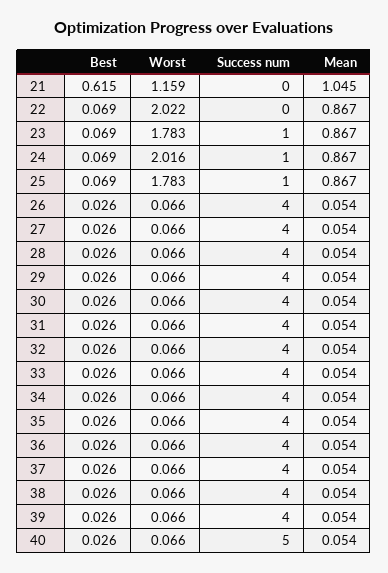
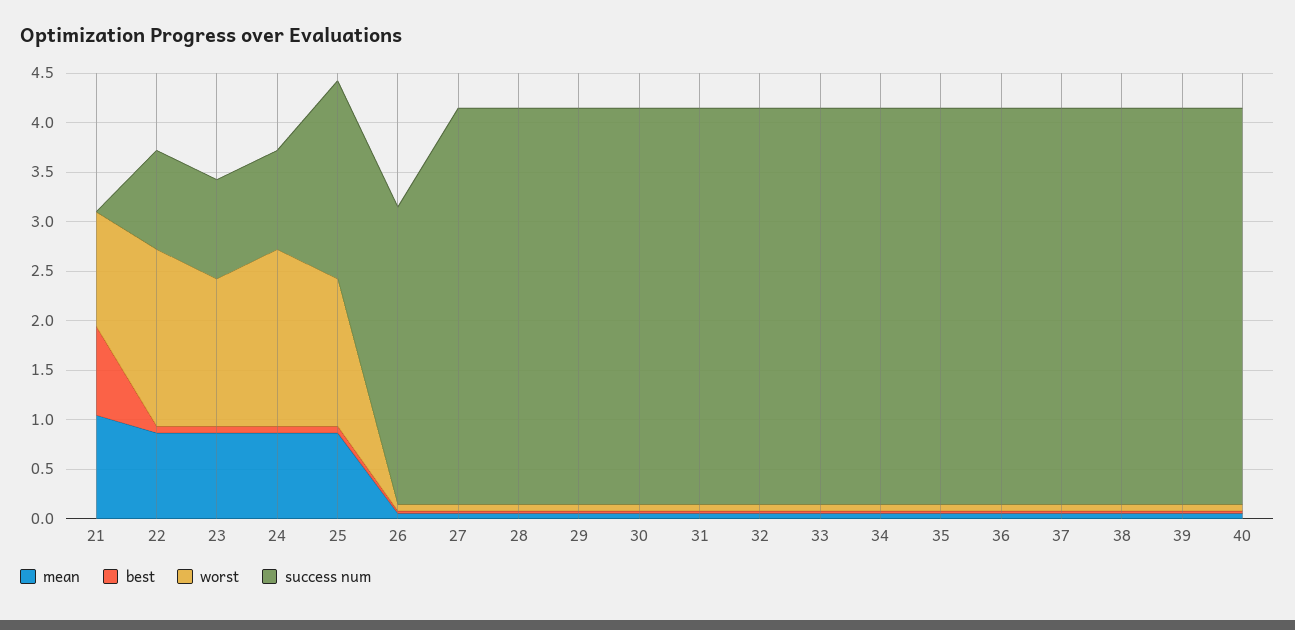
  {
    "Best": {
-     "21": 0.615,
+     "21": 0.9,
      "22": 0.069,
      "23": 0.069,
      "24": 0.069,
      "25": 0.069,
      "26": 0.026,
      "27": 0.026,
      "28": 0.026,
      "29": 0.026,
      "30": 0.026,
      "31": 0.026,
      "32": 0.026,
      "33": 0.026,
      "34": 0.026,
      "35": 0.026,
      "36": 0.026,
      "37": 0.026,
      "38": 0.026,
      "39": 0.026,
      "40": 0.026
    },
    "Worst": {
      "21": 1.159,
-     "22": 2.022,
+     "22": 1.8,
-     "23": 1.783,
+     "23": 1.5,
-     "24": 2.016,
+     "24": 1.8,
-     "25": 1.783,
+     "25": 1.5,
      "26": 0.066,
      "27": 0.066,
      "28": 0.066,
      "29": 0.066,
      "30": 0.066,
      "31": 0.066,
      "32": 0.066,
      "33": 0.066,
      "34": 0.066,
      "35": 0.066,
      "36": 0.066,
      "37": 0.066,
      "38": 0.066,
      "39": 0.066,
      "40": 0.066
    },
    "Success num": {
      "21": 0,
-     "22": 0,
+     "22": 1,
      "23": 1,
      "24": 1,
-     "25": 1,
+     "25": 2,
-     "26": 4,
+     "26": 3,
      "27": 4,
      "28": 4,
      "29": 4,
      "30": 4,
      "31": 4,
      "32": 4,
      "33": 4,
      "34": 4,
      "35": 4,
      "36": 4,
      "37": 4,
      "38": 4,
      "39": 4,
-     "40": 5
+     "40": 4
    },
    "Mean": {
      "21": 1.045,
      "22": 0.867,
      "23": 0.867,
      "24": 0.867,
      "25": 0.867,
      "26": 0.054,
      "27": 0.054,
      "28": 0.054,
      "29": 0.054,
      "30": 0.054,
      "31": 0.054,
      "32": 0.054,
      "33": 0.054,
      "34": 0.054,
      "35": 0.054,
      "36": 0.054,
      "37": 0.054,
      "38": 0.054,
      "39": 0.054,
      "40": 0.054
    }
  }

